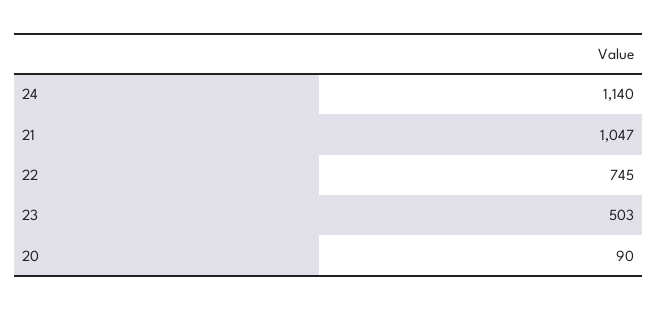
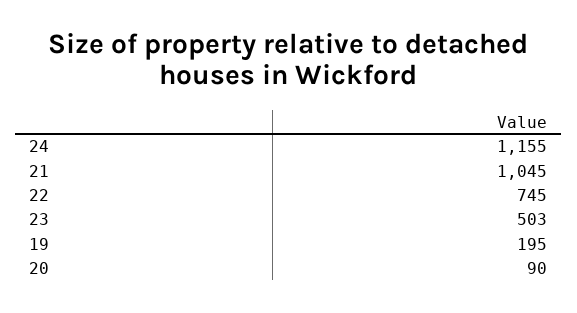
  {
-   "24": 1140,
+   "24": 1155,
-   "21": 1047,
+   "21": 1045,
    "22": 745,
    "23": 503,
-   "20": 90
+   "20": 90,
+   "19": 195
  }

